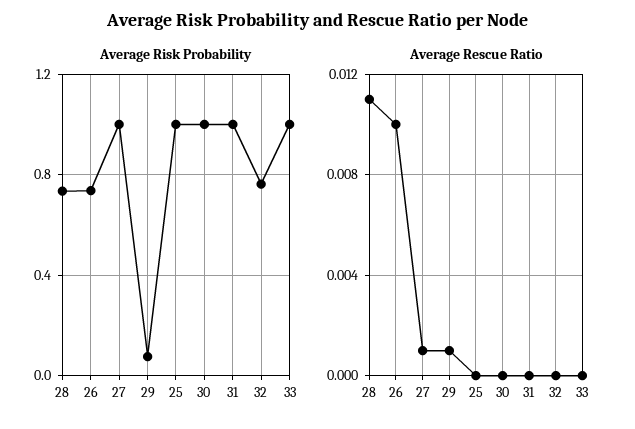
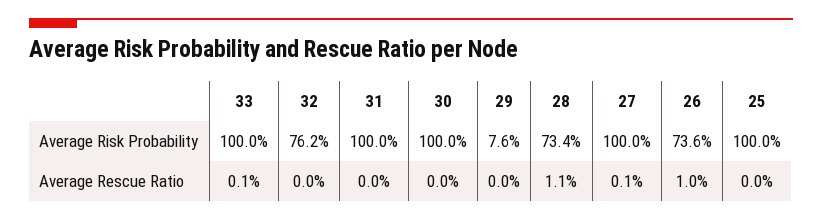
  {
    "Average Risk Probability": {
      "28": 0.734,
      "26": 0.736,
      "27": 1,
      "29": 0.076,
      "25": 1,
      "30": 1,
      "31": 1,
      "32": 0.762,
      "33": 1
    },
    "Average Rescue Ratio": {
      "28": 0.011,
      "26": 0.01,
      "27": 0.001,
-     "29": 0.001,
+     "29": 0,
      "25": 0,
      "30": 0,
      "31": 0,
      "32": 0,
-     "33": 0
+     "33": 0.001
    }
  }

